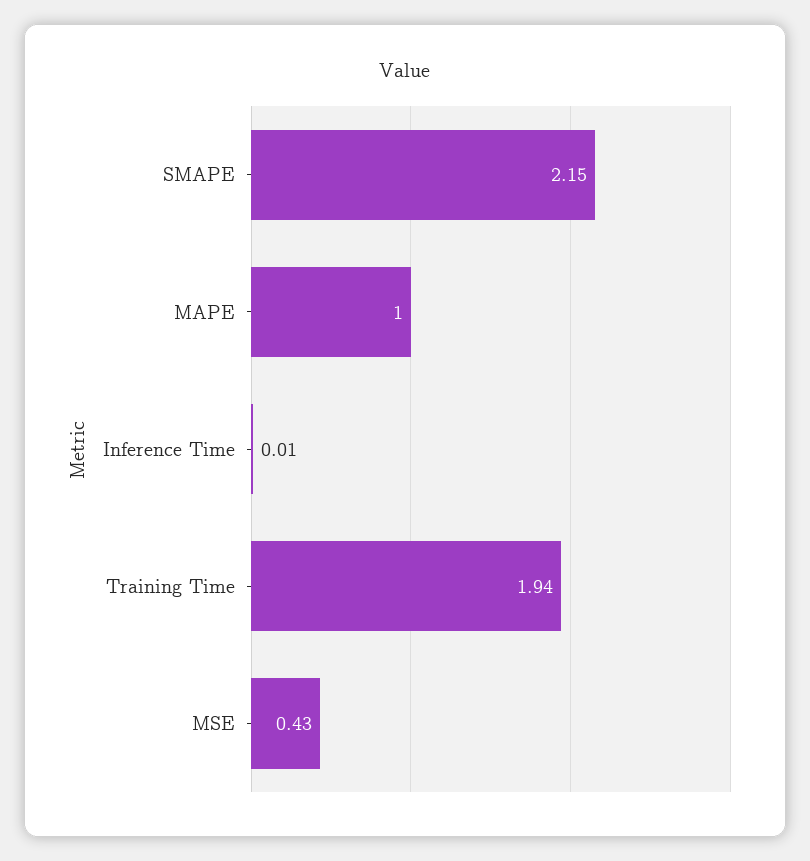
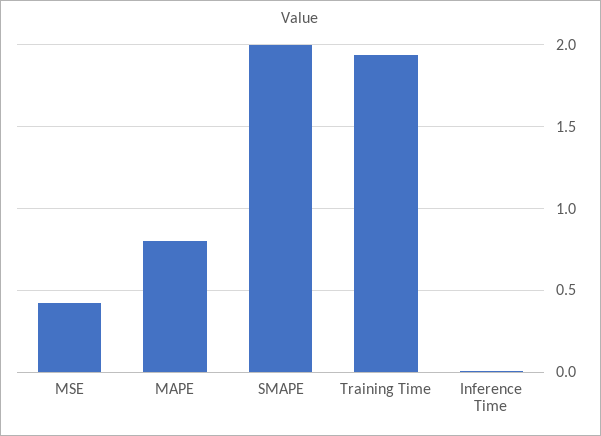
  {
-   "SMAPE": 2.15,
+   "SMAPE": 2,
-   "MAPE": 1,
+   "MAPE": 0.8,
    "Inference Time": 0.01,
    "Training Time": 1.94,
    "MSE": 0.43
  }

